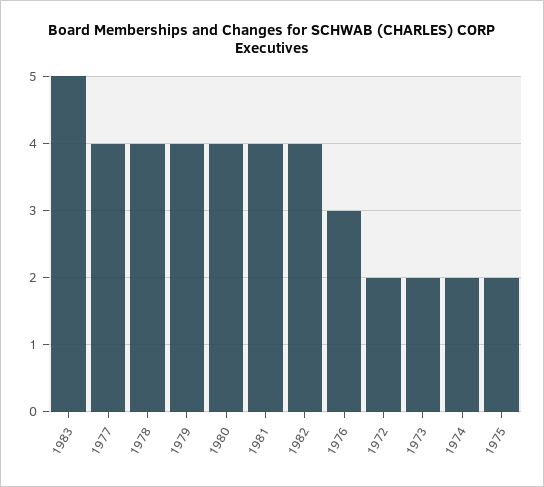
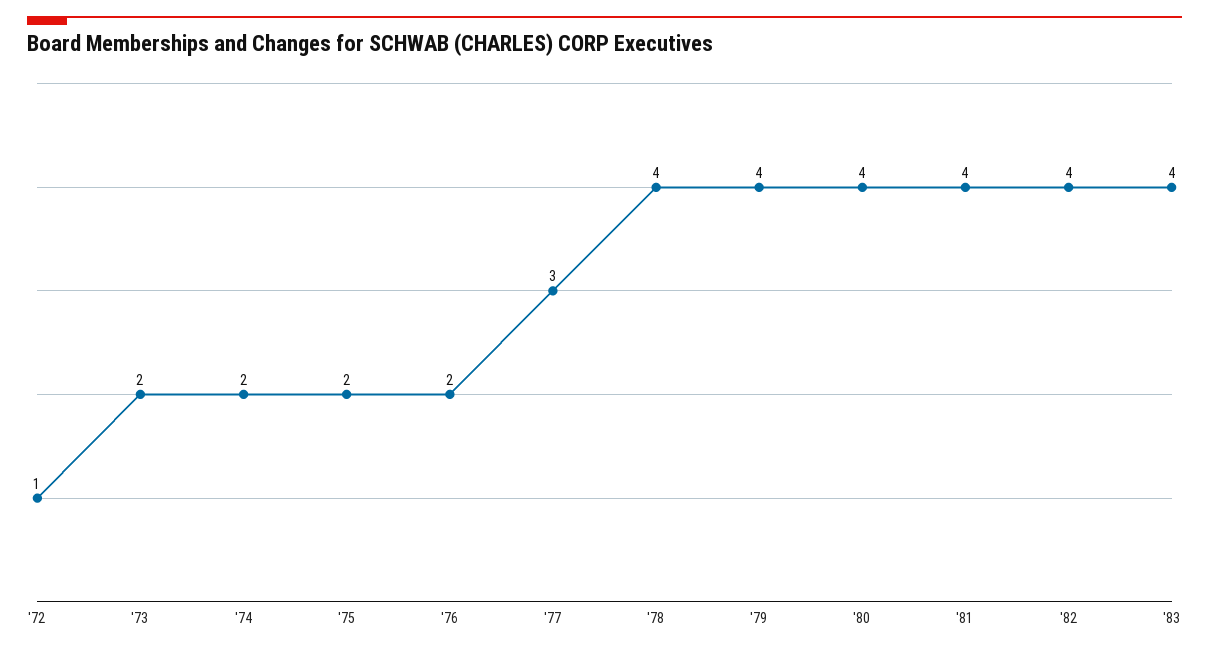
  {
-   "1983": 5,
+   "1983": 4,
-   "1977": 4,
+   "1977": 3,
    "1978": 4,
    "1979": 4,
    "1980": 4,
    "1981": 4,
    "1982": 4,
-   "1976": 3,
+   "1976": 2,
-   "1972": 2,
+   "1972": 1,
    "1973": 2,
    "1974": 2,
    "1975": 2
  }

